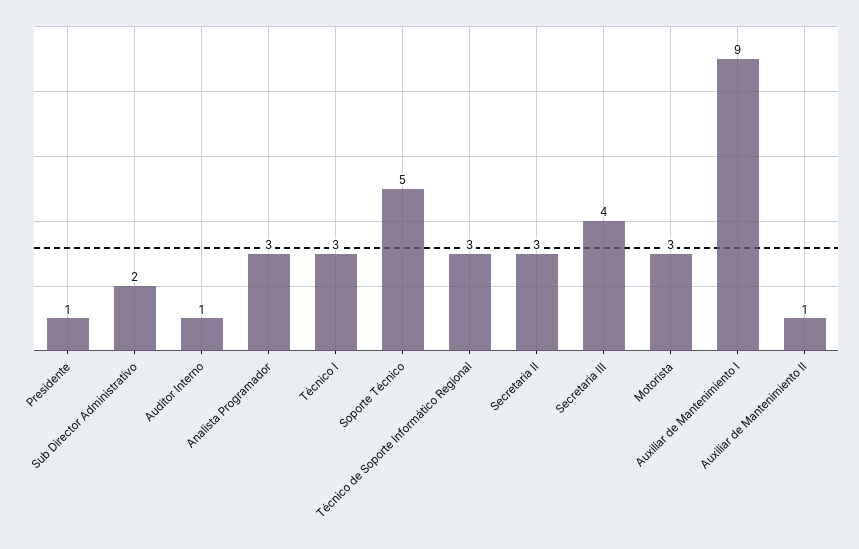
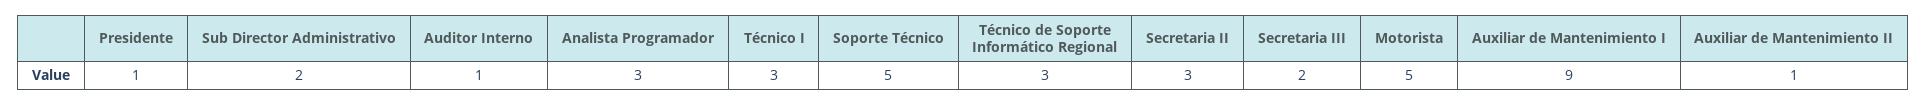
  {
    "Presidente": 1,
    "Sub Director Administrativo": 2,
    "Auditor Interno": 1,
    "Analista Programador": 3,
    "Técnico I": 3,
    "Soporte Técnico": 5,
    "Técnico de Soporte Informático Regional": 3,
    "Secretaria II": 3,
-   "Secretaria III": 4,
+   "Secretaria III": 2,
-   "Motorista": 3,
+   "Motorista": 5,
    "Auxiliar de Mantenimiento I": 9,
    "Auxiliar de Mantenimiento II": 1
  }

